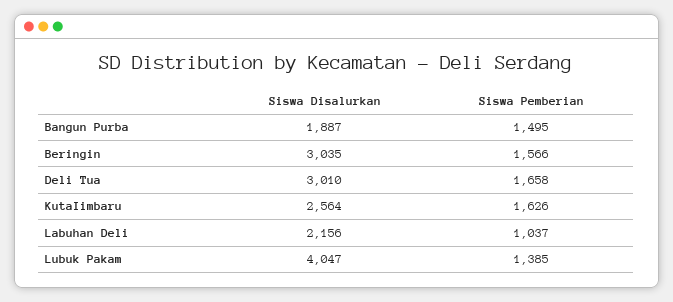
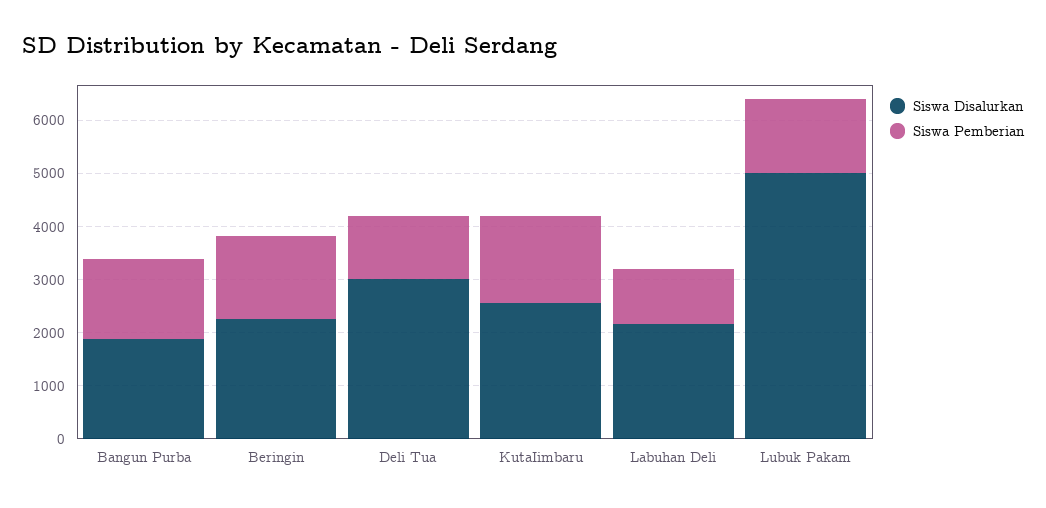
  {
    "Siswa Disalurkan": {
      "Bangun Purba": 1887,
-     "Beringin": 3035,
+     "Beringin": 2200,
      "Deli Tua": 3010,
      "KutaIimbaru": 2564,
      "Labuhan Deli": 2156,
-     "Lubuk Pakam": 4047
+     "Lubuk Pakam": 5000
    },
    "Siswa Pemberian": {
      "Bangun Purba": 1495,
      "Beringin": 1566,
-     "Deli Tua": 1658,
+     "Deli Tua": 1200,
      "KutaIimbaru": 1626,
      "Labuhan Deli": 1037,
      "Lubuk Pakam": 1385
    }
  }

